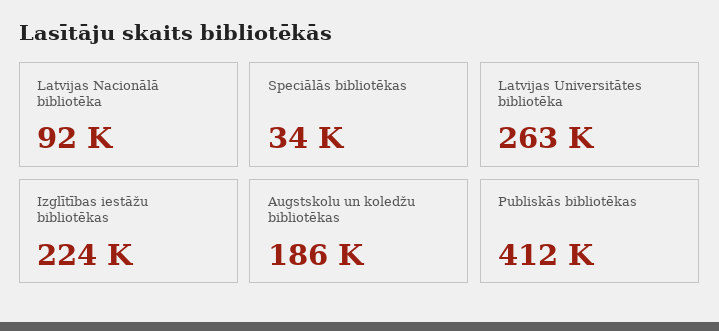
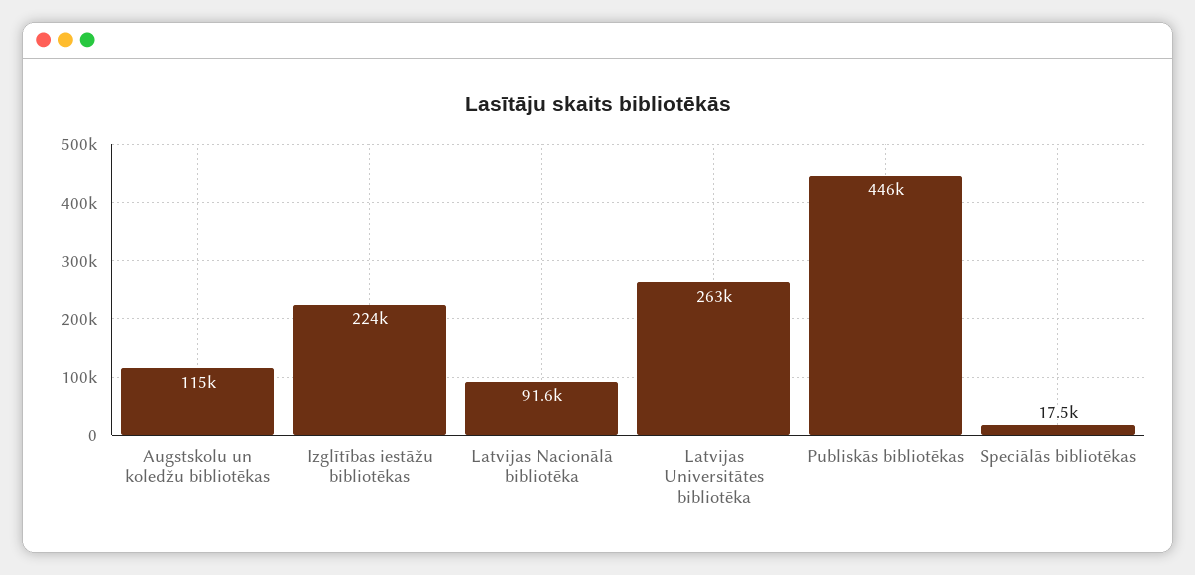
  {
    "Latvijas Nacionālā bibliotēka": 91600,
-   "Speciālās bibliotēkas": 34000,
+   "Speciālās bibliotēkas": 17500,
    "Latvijas Universitātes bibliotēka": 263000,
    "Izglītības iestāžu bibliotēkas": 224000,
-   "Augstskolu un koledžu bibliotēkas": 186000,
+   "Augstskolu un koledžu bibliotēkas": 115000,
-   "Publiskās bibliotēkas": 412000
+   "Publiskās bibliotēkas": 446000
  }

